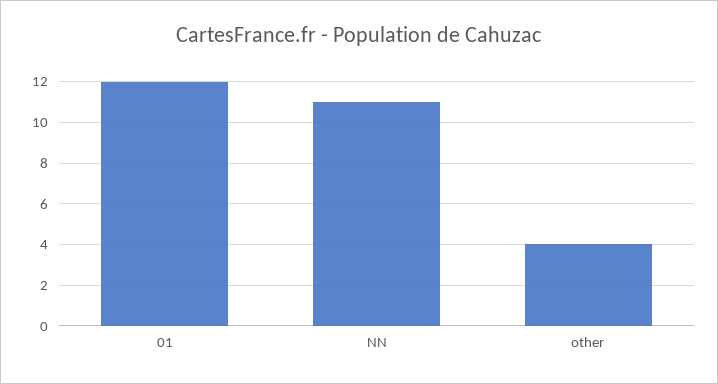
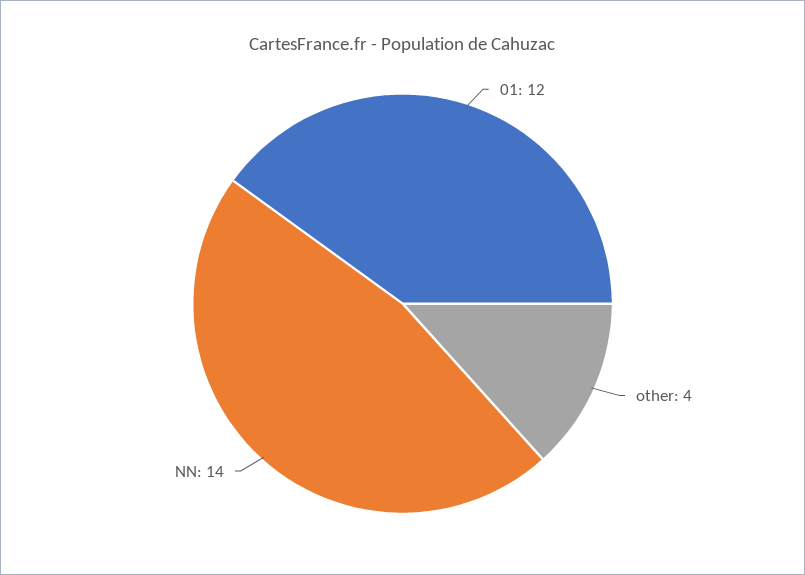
  {
    "01": 12,
-   "NN": 11,
+   "NN": 14,
    "other": 4
  }

